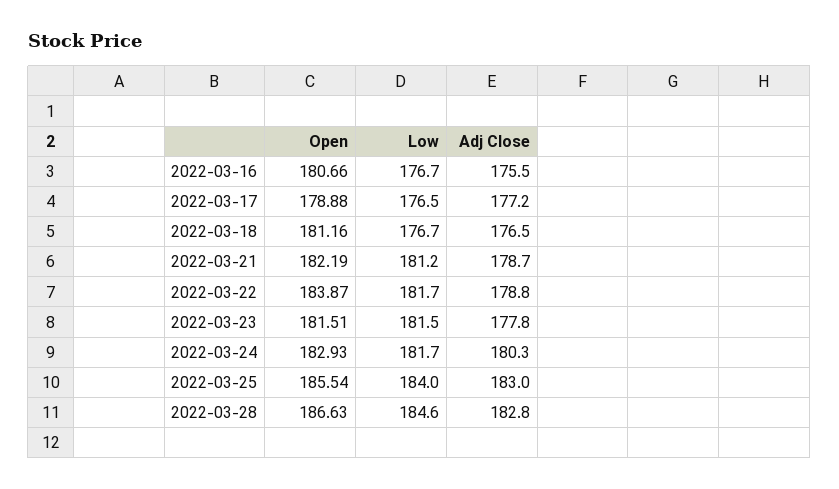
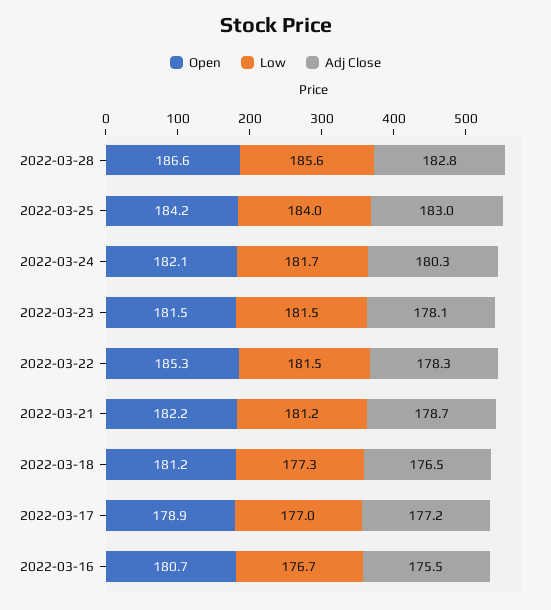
  {
    "Open": {
      "2022-03-16": 180.66,
      "2022-03-17": 178.88,
      "2022-03-18": 181.16,
      "2022-03-21": 182.19,
-     "2022-03-22": 183.87,
+     "2022-03-22": 185.3,
      "2022-03-23": 181.51,
-     "2022-03-24": 182.93,
+     "2022-03-24": 182.1,
-     "2022-03-25": 185.54,
+     "2022-03-25": 184.2,
      "2022-03-28": 186.63
    },
    "Low": {
      "2022-03-16": 176.7,
-     "2022-03-17": 176.5,
+     "2022-03-17": 177,
-     "2022-03-18": 176.7,
+     "2022-03-18": 177.3,
      "2022-03-21": 181.2,
-     "2022-03-22": 181.7,
+     "2022-03-22": 181.5,
      "2022-03-23": 181.5,
      "2022-03-24": 181.7,
      "2022-03-25": 184,
-     "2022-03-28": 184.6
+     "2022-03-28": 185.6
    },
    "Adj Close": {
      "2022-03-16": 175.5,
      "2022-03-17": 177.2,
      "2022-03-18": 176.5,
      "2022-03-21": 178.7,
-     "2022-03-22": 178.8,
+     "2022-03-22": 178.3,
-     "2022-03-23": 177.8,
+     "2022-03-23": 178.1,
      "2022-03-24": 180.3,
      "2022-03-25": 183,
      "2022-03-28": 182.8
    }
  }

